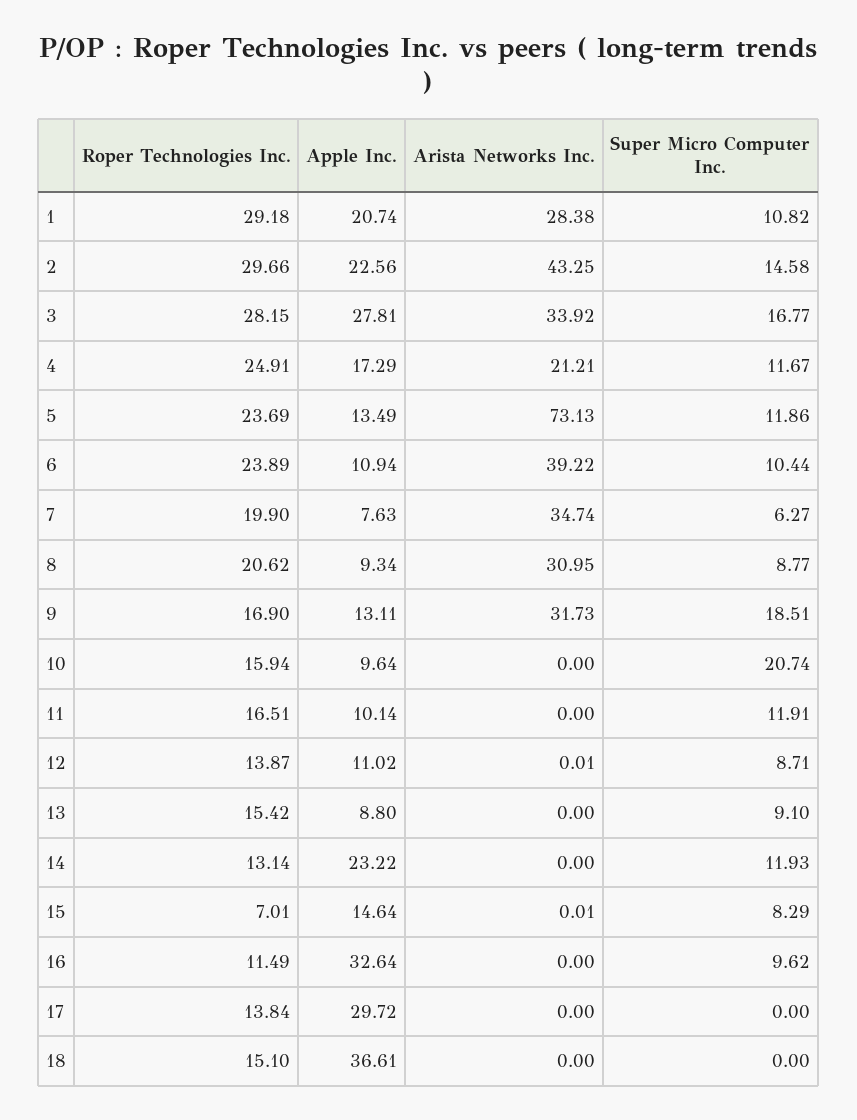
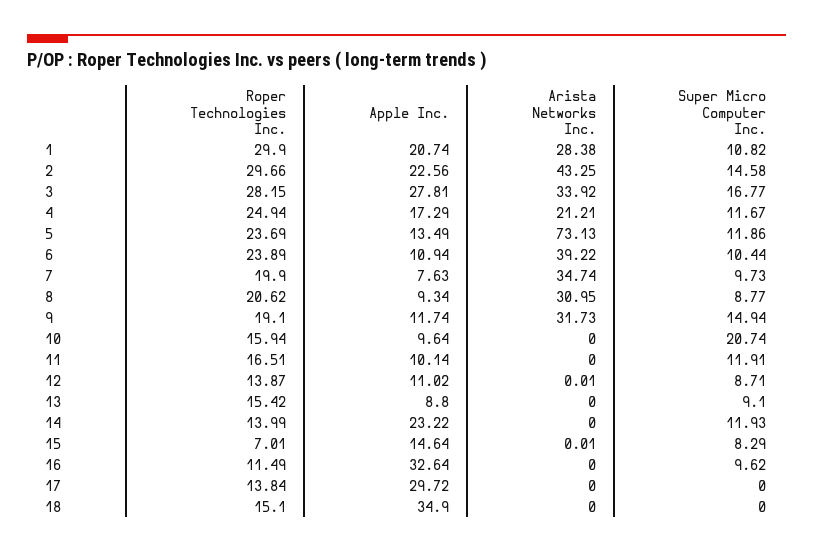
  {
    "Roper Technologies Inc.": {
-     "1": 29.18,
+     "1": 29.9,
      "2": 29.66,
      "3": 28.15,
-     "4": 24.91,
+     "4": 24.94,
      "5": 23.69,
      "6": 23.89,
      "7": 19.9,
      "8": 20.62,
-     "9": 16.9,
+     "9": 19.1,
      "10": 15.94,
      "11": 16.51,
      "12": 13.87,
      "13": 15.42,
-     "14": 13.14,
+     "14": 13.99,
      "15": 7.01,
      "16": 11.49,
      "17": 13.84,
      "18": 15.1
    },
    "Apple Inc.": {
      "1": 20.74,
      "2": 22.56,
      "3": 27.81,
      "4": 17.29,
      "5": 13.49,
      "6": 10.94,
      "7": 7.63,
      "8": 9.34,
-     "9": 13.11,
+     "9": 11.74,
      "10": 9.64,
      "11": 10.14,
      "12": 11.02,
      "13": 8.8,
      "14": 23.22,
      "15": 14.64,
      "16": 32.64,
      "17": 29.72,
-     "18": 36.61
+     "18": 34.9
    },
    "Arista Networks Inc.": {
      "1": 28.38,
      "2": 43.25,
      "3": 33.92,
      "4": 21.21,
      "5": 73.13,
      "6": 39.22,
      "7": 34.74,
      "8": 30.95,
      "9": 31.73,
      "10": 0,
      "11": 0,
      "12": 0.01,
      "13": 0,
      "14": 0,
      "15": 0.01,
      "16": 0,
      "17": 0,
      "18": 0
    },
    "Super Micro Computer Inc.": {
      "1": 10.82,
      "2": 14.58,
      "3": 16.77,
      "4": 11.67,
      "5": 11.86,
      "6": 10.44,
-     "7": 6.27,
+     "7": 9.73,
      "8": 8.77,
-     "9": 18.51,
+     "9": 14.94,
      "10": 20.74,
      "11": 11.91,
      "12": 8.71,
      "13": 9.1,
      "14": 11.93,
      "15": 8.29,
      "16": 9.62,
      "17": 0,
      "18": 0
    }
  }

